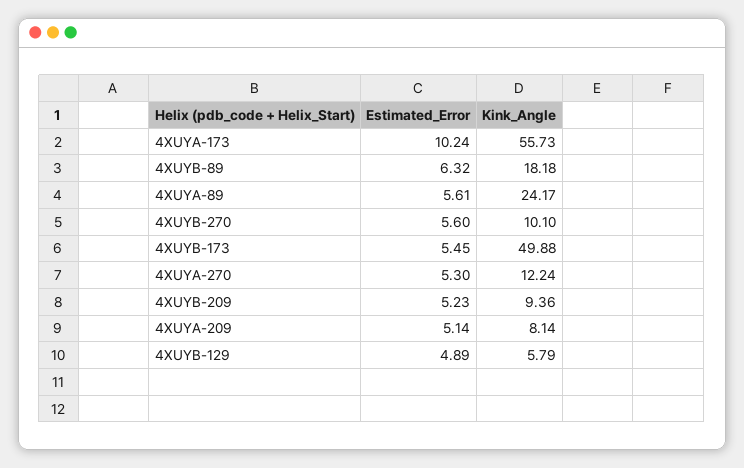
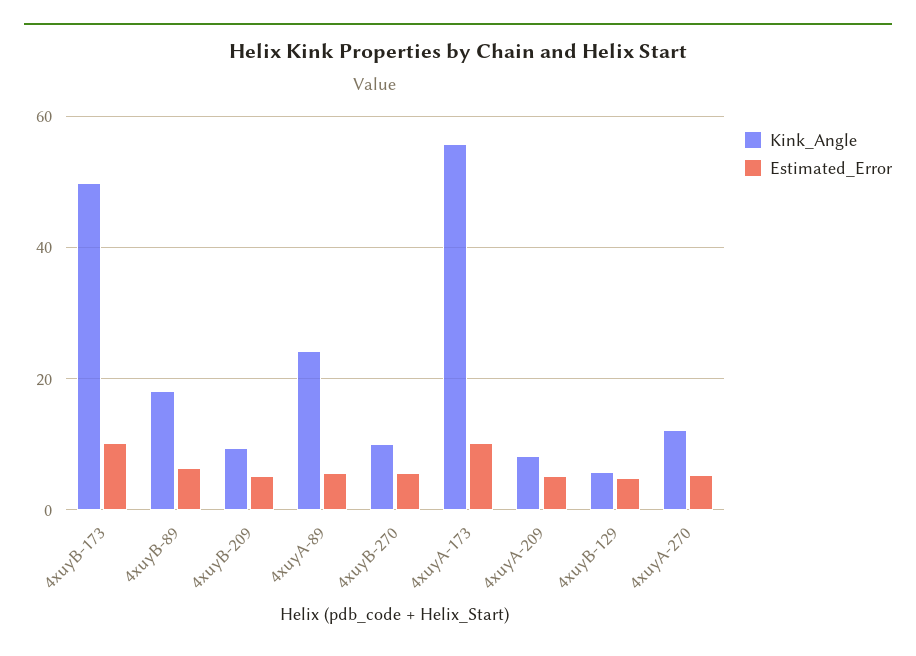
  {
    "Estimated_Error": {
      "4XUYA-173": 10.24,
      "4XUYB-89": 6.32,
      "4XUYA-89": 5.61,
      "4XUYB-270": 5.6,
-     "4XUYB-173": 5.45,
+     "4XUYB-173": 10,
      "4XUYA-270": 5.3,
      "4XUYB-209": 5.23,
      "4XUYA-209": 5.14,
      "4XUYB-129": 4.89
    },
    "Kink_Angle": {
      "4XUYA-173": 55.73,
      "4XUYB-89": 18.18,
      "4XUYA-89": 24.17,
      "4XUYB-270": 10.1,
      "4XUYB-173": 49.88,
      "4XUYA-270": 12.24,
      "4XUYB-209": 9.36,
      "4XUYA-209": 8.14,
      "4XUYB-129": 5.79
    }
  }

